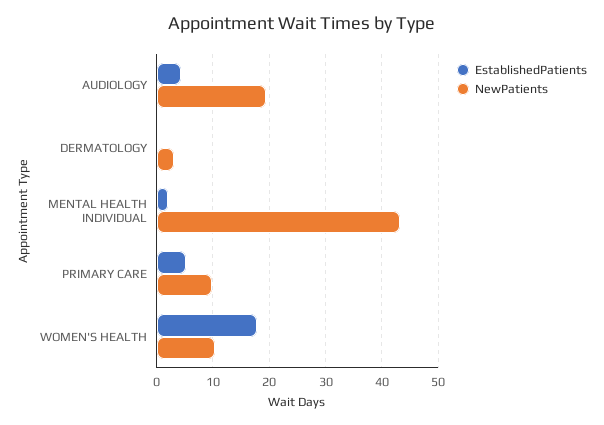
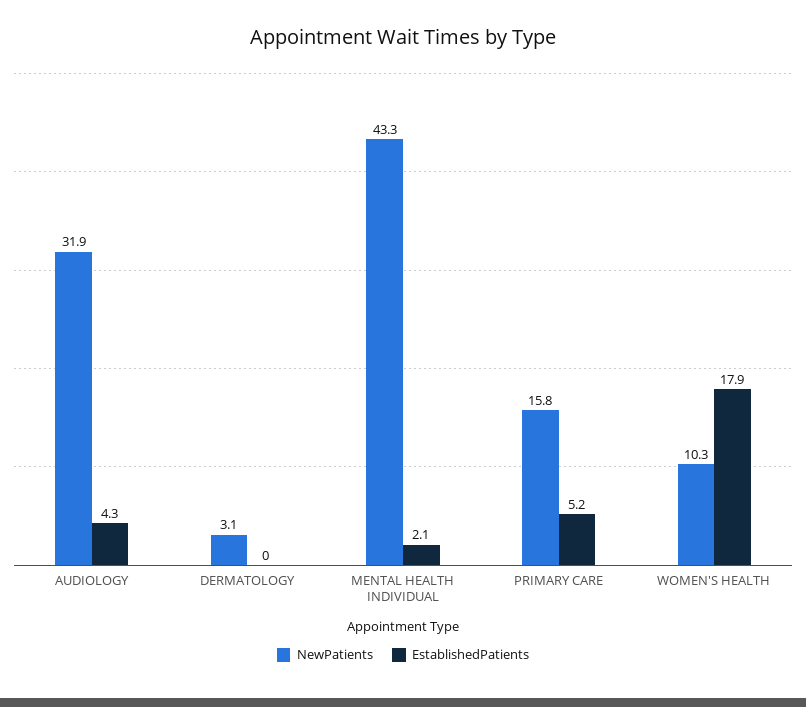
  {
    "EstablishedPatients": {
      "AUDIOLOGY": 4.3,
      "DERMATOLOGY": 0,
      "MENTAL HEALTH INDIVIDUAL": 2.1,
      "PRIMARY CARE": 5.2,
      "WOMEN'S HEALTH": 17.9
    },
    "NewPatients": {
-     "AUDIOLOGY": 20,
+     "AUDIOLOGY": 31.9,
      "DERMATOLOGY": 3.1,
      "MENTAL HEALTH INDIVIDUAL": 43.3,
-     "PRIMARY CARE": 10,
+     "PRIMARY CARE": 15.8,
      "WOMEN'S HEALTH": 10.3
    }
  }

